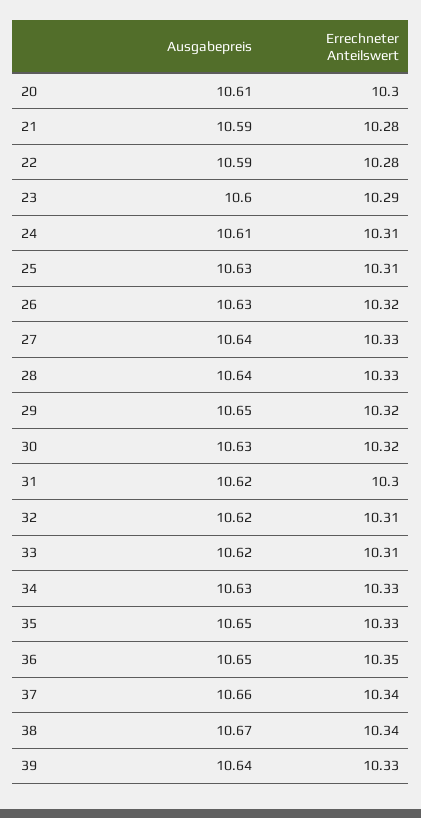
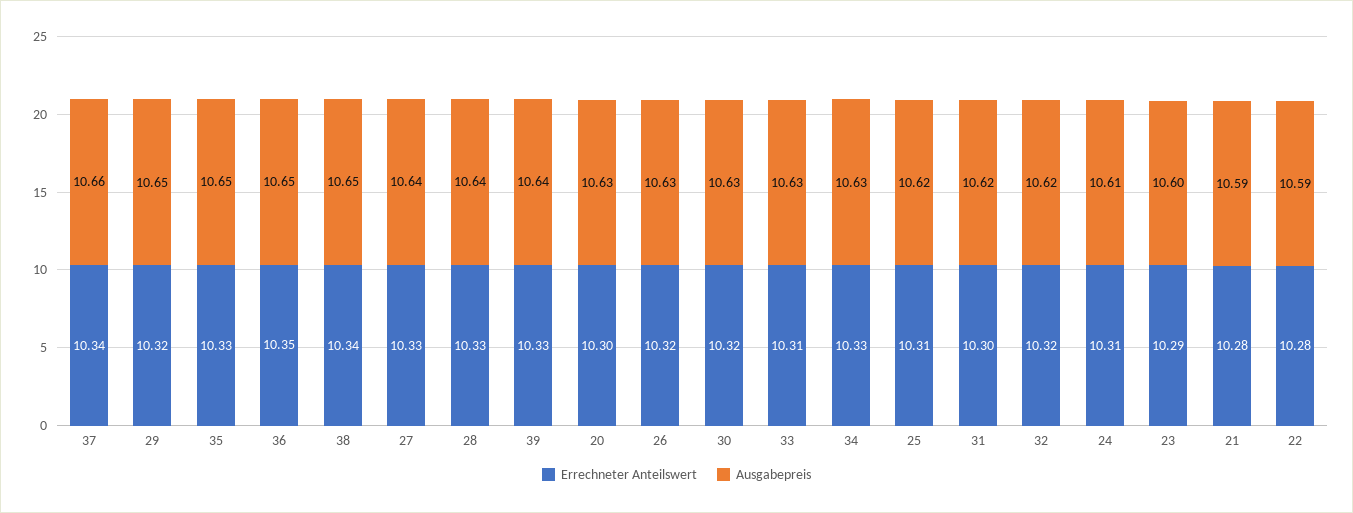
  {
    "Ausgabepreis": {
-     "20": 10.61,
+     "20": 10.63,
      "21": 10.59,
      "22": 10.59,
      "23": 10.6,
      "24": 10.61,
-     "25": 10.63,
+     "25": 10.62,
      "26": 10.63,
      "27": 10.64,
      "28": 10.64,
      "29": 10.65,
      "30": 10.63,
      "31": 10.62,
      "32": 10.62,
-     "33": 10.62,
+     "33": 10.63,
      "34": 10.63,
      "35": 10.65,
      "36": 10.65,
      "37": 10.66,
-     "38": 10.67,
+     "38": 10.65,
      "39": 10.64
    },
    "Errechneter Anteilswert": {
      "20": 10.3,
      "21": 10.28,
      "22": 10.28,
      "23": 10.29,
      "24": 10.31,
      "25": 10.31,
      "26": 10.32,
      "27": 10.33,
      "28": 10.33,
      "29": 10.32,
      "30": 10.32,
      "31": 10.3,
-     "32": 10.31,
+     "32": 10.32,
      "33": 10.31,
      "34": 10.33,
      "35": 10.33,
      "36": 10.35,
      "37": 10.34,
      "38": 10.34,
      "39": 10.33
    }
  }

